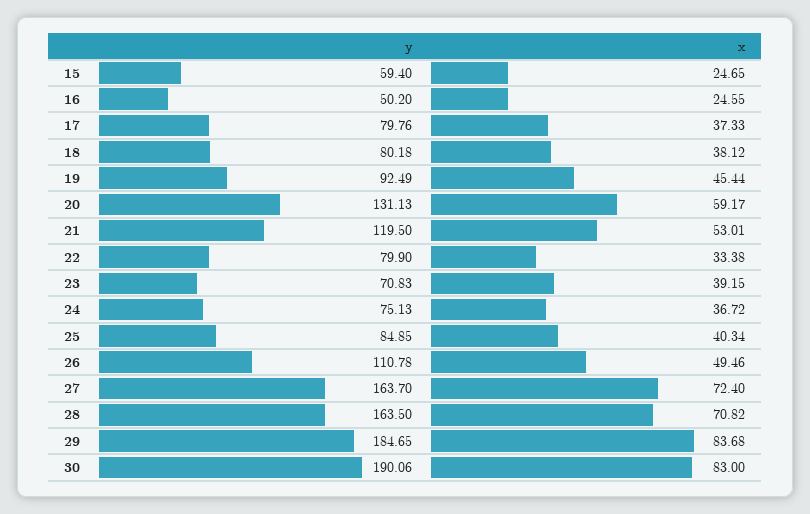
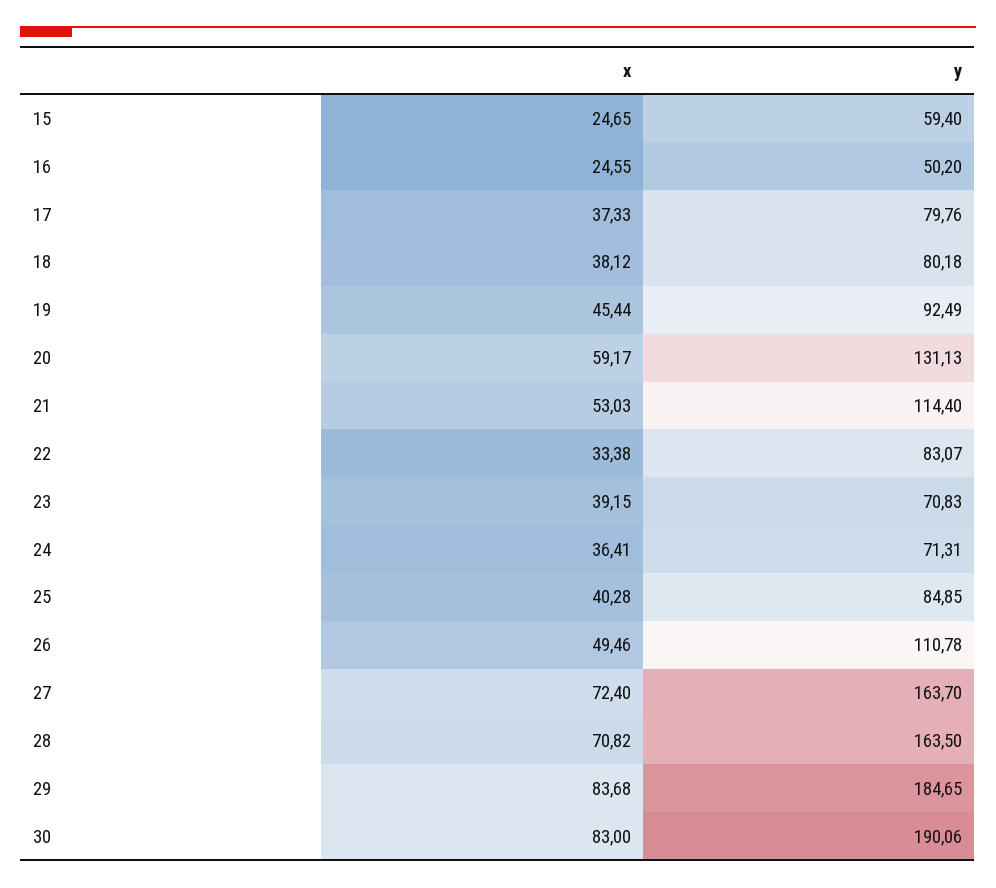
  {
    "y": {
      "15": 59.4,
      "16": 50.2,
      "17": 79.76,
      "18": 80.18,
      "19": 92.49,
      "20": 131.13,
-     "21": 119.5,
+     "21": 114.4,
-     "22": 79.9,
+     "22": 83.07,
      "23": 70.83,
-     "24": 75.13,
+     "24": 71.31,
      "25": 84.85,
      "26": 110.78,
      "27": 163.7,
      "28": 163.5,
      "29": 184.65,
      "30": 190.06
    },
    "x": {
      "15": 24.65,
      "16": 24.55,
      "17": 37.33,
      "18": 38.12,
      "19": 45.44,
      "20": 59.17,
-     "21": 53.01,
+     "21": 53.03,
      "22": 33.38,
      "23": 39.15,
-     "24": 36.72,
+     "24": 36.41,
-     "25": 40.34,
+     "25": 40.28,
      "26": 49.46,
      "27": 72.4,
      "28": 70.82,
      "29": 83.68,
      "30": 83
    }
  }

